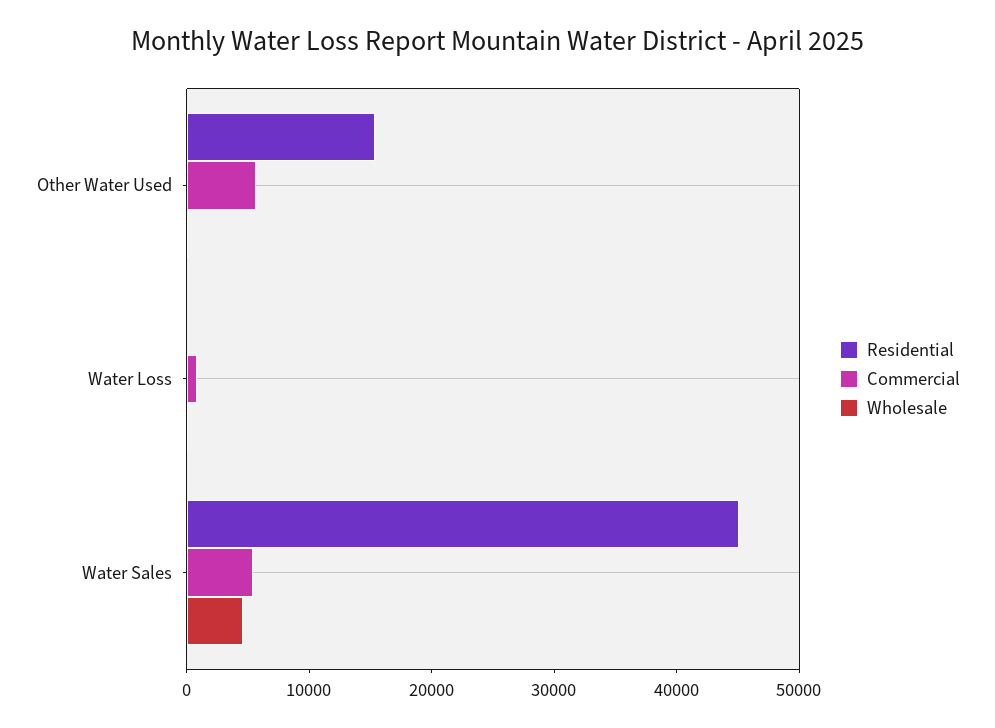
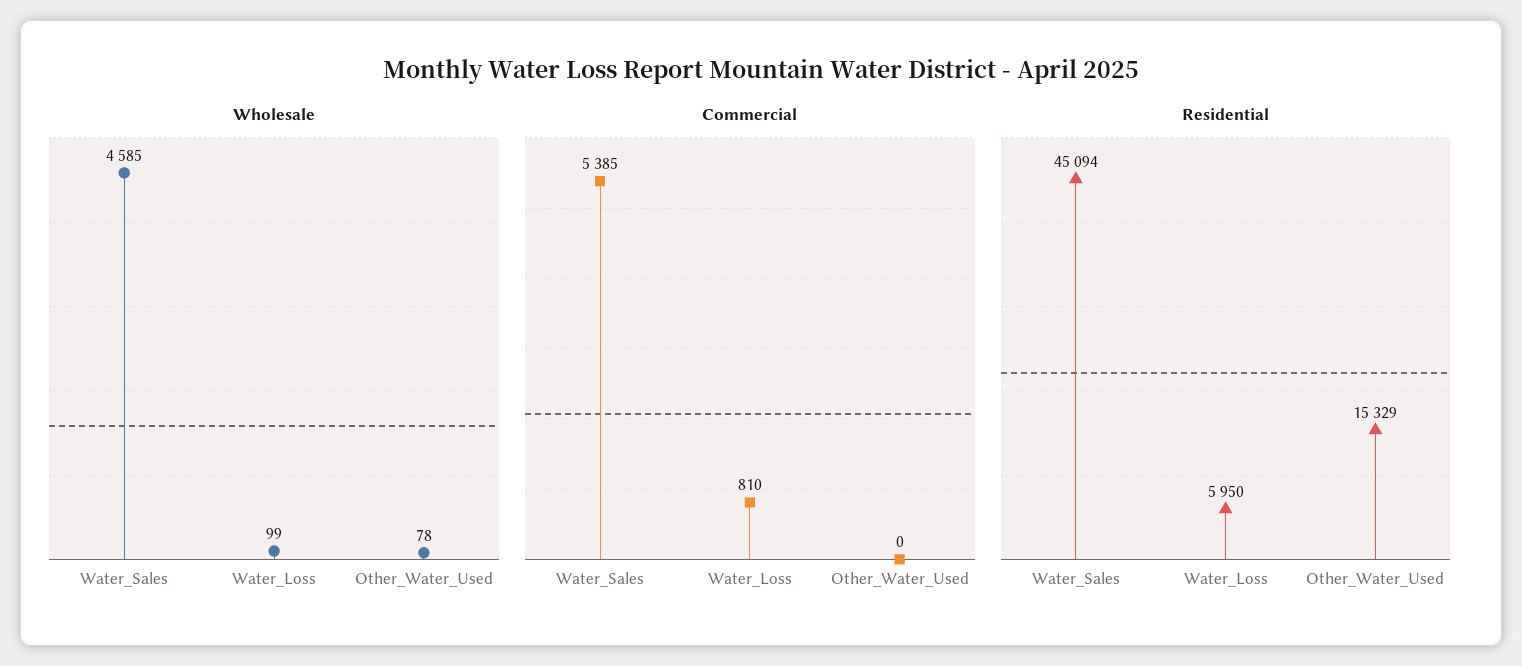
  {
    "Residential": {
      "Other Water Used": 15329,
-     "Water Loss": 0,
+     "Water Loss": 5950,
      "Water Sales": 45094
    },
    "Commercial": {
-     "Other Water Used": 6000,
+     "Other Water Used": 0,
      "Water Loss": 810,
      "Water Sales": 5385
    },
    "Wholesale": {
      "Other Water Used": 78,
      "Water Loss": 99,
      "Water Sales": 4585
    }
  }

